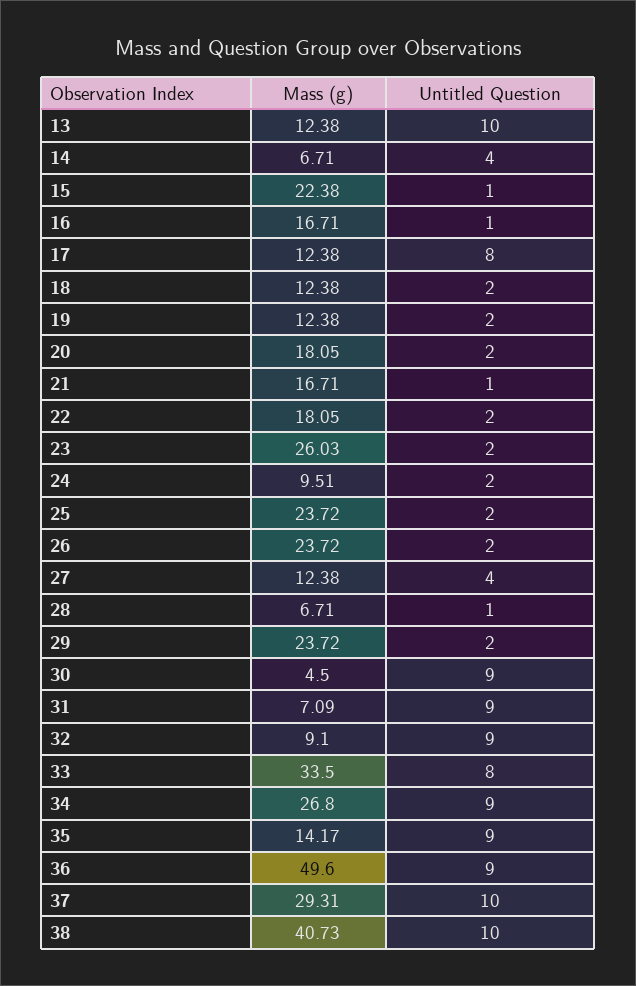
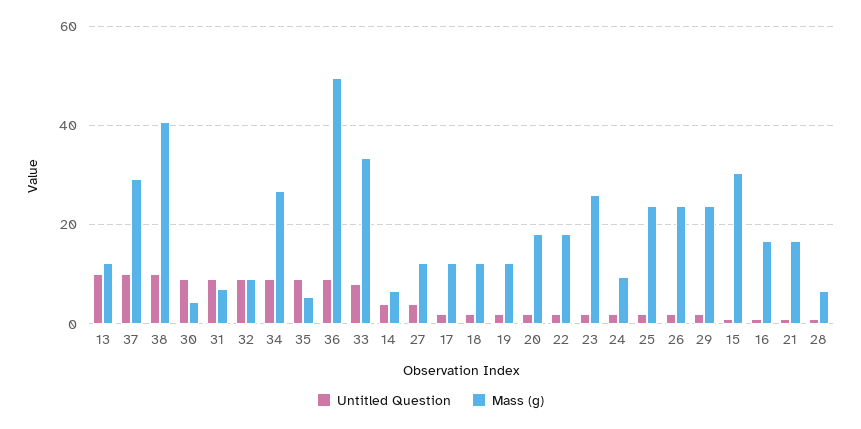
  {
    "Mass (g)": {
      "13": 12.38,
      "14": 6.71,
-     "15": 22.38,
+     "15": 30,
      "16": 16.71,
      "17": 12.38,
      "18": 12.38,
      "19": 12.38,
      "20": 18.05,
      "21": 16.71,
      "22": 18.05,
      "23": 26.03,
      "24": 9.51,
      "25": 23.72,
      "26": 23.72,
      "27": 12.38,
      "28": 6.71,
      "29": 23.72,
      "30": 4.5,
      "31": 7.09,
      "32": 9.1,
      "33": 33.5,
      "34": 26.8,
-     "35": 14.17,
+     "35": 6,
      "36": 49.6,
      "37": 29.31,
      "38": 40.73
    },
    "Untitled Question": {
      "13": 10,
      "14": 4,
      "15": 1,
      "16": 1,
-     "17": 8,
+     "17": 2,
      "18": 2,
      "19": 2,
      "20": 2,
      "21": 1,
      "22": 2,
      "23": 2,
      "24": 2,
      "25": 2,
      "26": 2,
      "27": 4,
      "28": 1,
      "29": 2,
      "30": 9,
      "31": 9,
      "32": 9,
      "33": 8,
      "34": 9,
      "35": 9,
      "36": 9,
      "37": 10,
      "38": 10
    }
  }

